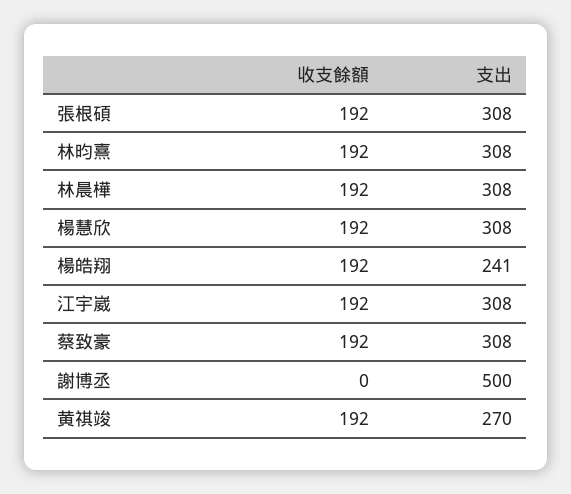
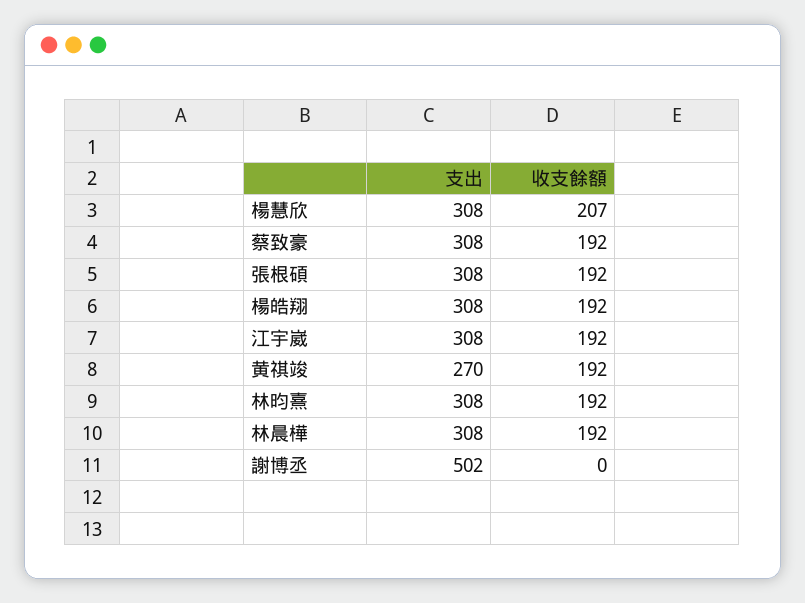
  {
    "收支餘額": {
      "張根碩": 192,
      "林昀熹": 192,
      "林晨樺": 192,
-     "楊慧欣": 192,
+     "楊慧欣": 207,
      "楊皓翔": 192,
      "江宇崴": 192,
      "蔡致豪": 192,
      "謝博丞": 0,
      "黄祺竣": 192
    },
    "支出": {
      "張根碩": 308,
      "林昀熹": 308,
      "林晨樺": 308,
      "楊慧欣": 308,
-     "楊皓翔": 241,
+     "楊皓翔": 308,
      "江宇崴": 308,
      "蔡致豪": 308,
-     "謝博丞": 500,
+     "謝博丞": 502,
      "黄祺竣": 270
    }
  }

